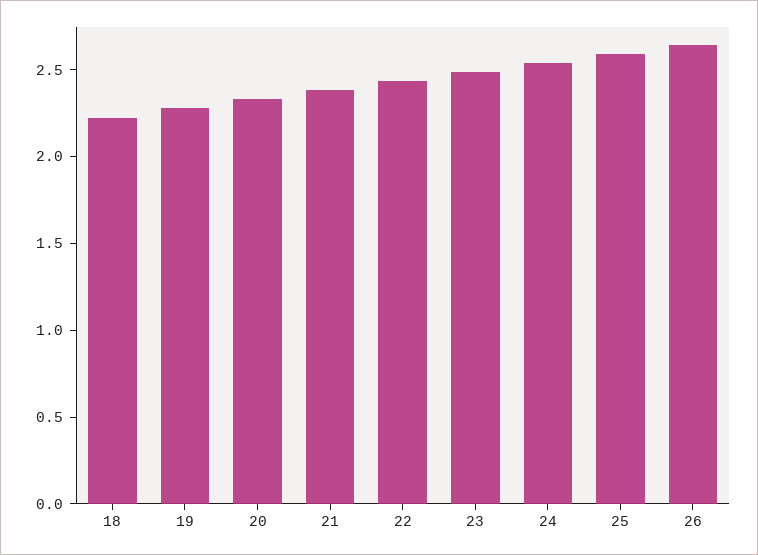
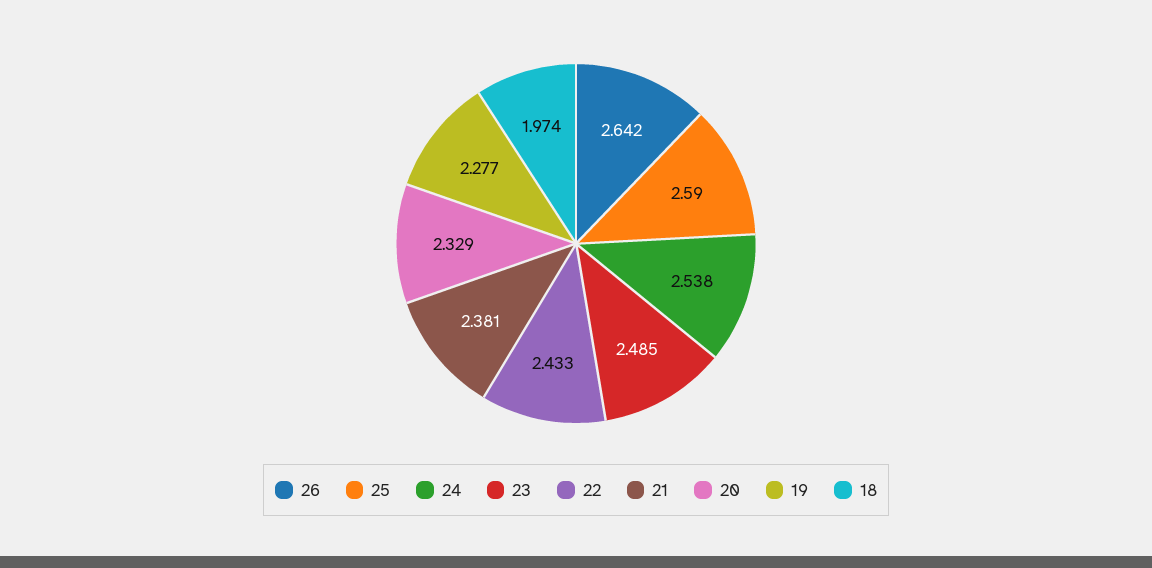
  {
-   "18": 2.2,
+   "18": 1.974,
    "19": 2.277,
    "20": 2.329,
    "21": 2.381,
    "22": 2.433,
    "23": 2.485,
    "24": 2.538,
    "25": 2.59,
    "26": 2.642
  }

